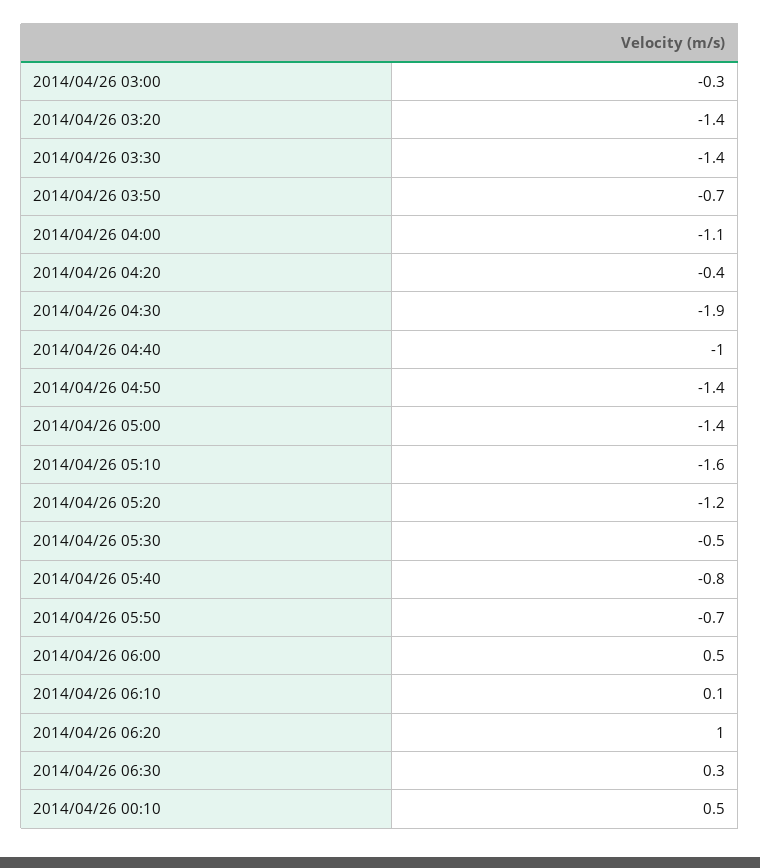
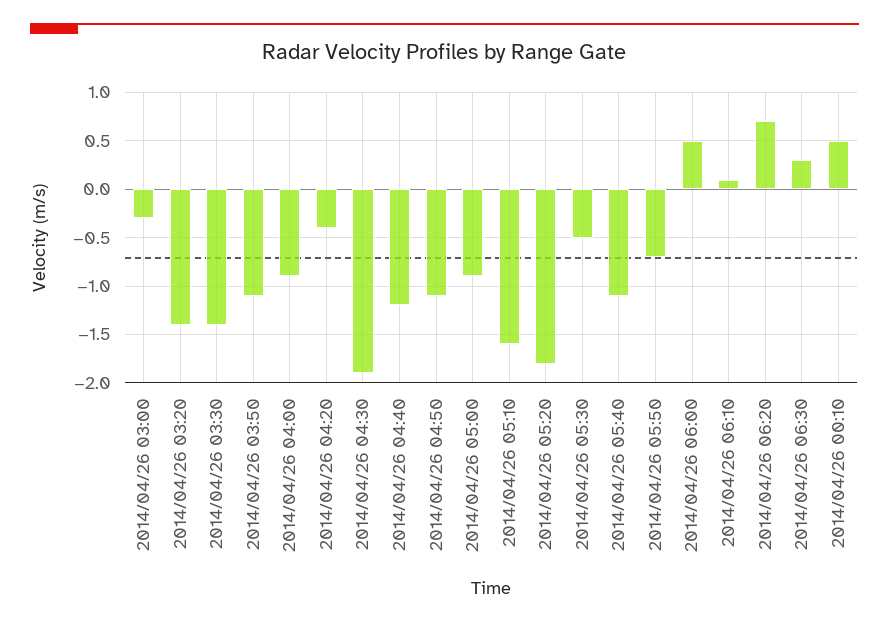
  {
    "2014/04/26 03:00": -0.3,
    "2014/04/26 03:20": -1.4,
    "2014/04/26 03:30": -1.4,
-   "2014/04/26 03:50": -0.7,
+   "2014/04/26 03:50": -1.1,
-   "2014/04/26 04:00": -1.1,
+   "2014/04/26 04:00": -0.9,
    "2014/04/26 04:20": -0.4,
    "2014/04/26 04:30": -1.9,
-   "2014/04/26 04:40": -1,
+   "2014/04/26 04:40": -1.2,
-   "2014/04/26 04:50": -1.4,
+   "2014/04/26 04:50": -1.1,
-   "2014/04/26 05:00": -1.4,
+   "2014/04/26 05:00": -0.9,
    "2014/04/26 05:10": -1.6,
-   "2014/04/26 05:20": -1.2,
+   "2014/04/26 05:20": -1.8,
    "2014/04/26 05:30": -0.5,
-   "2014/04/26 05:40": -0.8,
+   "2014/04/26 05:40": -1.1,
    "2014/04/26 05:50": -0.7,
    "2014/04/26 06:00": 0.5,
    "2014/04/26 06:10": 0.1,
-   "2014/04/26 06:20": 1,
+   "2014/04/26 06:20": 0.7,
    "2014/04/26 06:30": 0.3,
    "2014/04/26 00:10": 0.5
  }

